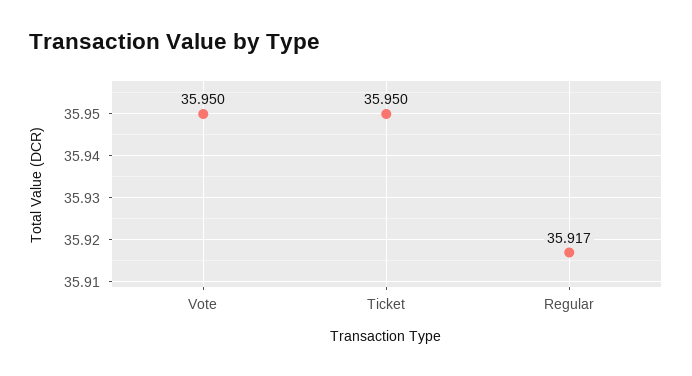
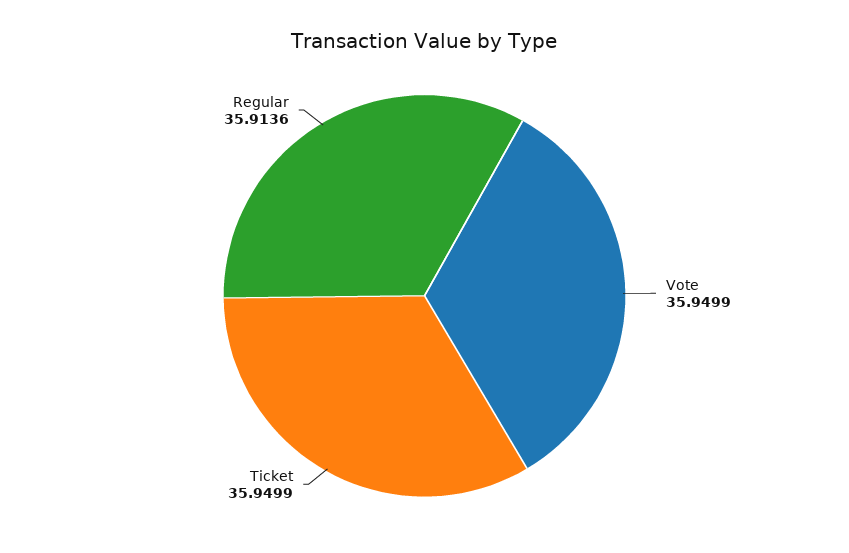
  {
    "Vote": 35.9499,
    "Ticket": 35.9499,
-   "Regular": 35.917
+   "Regular": 35.9136
  }

